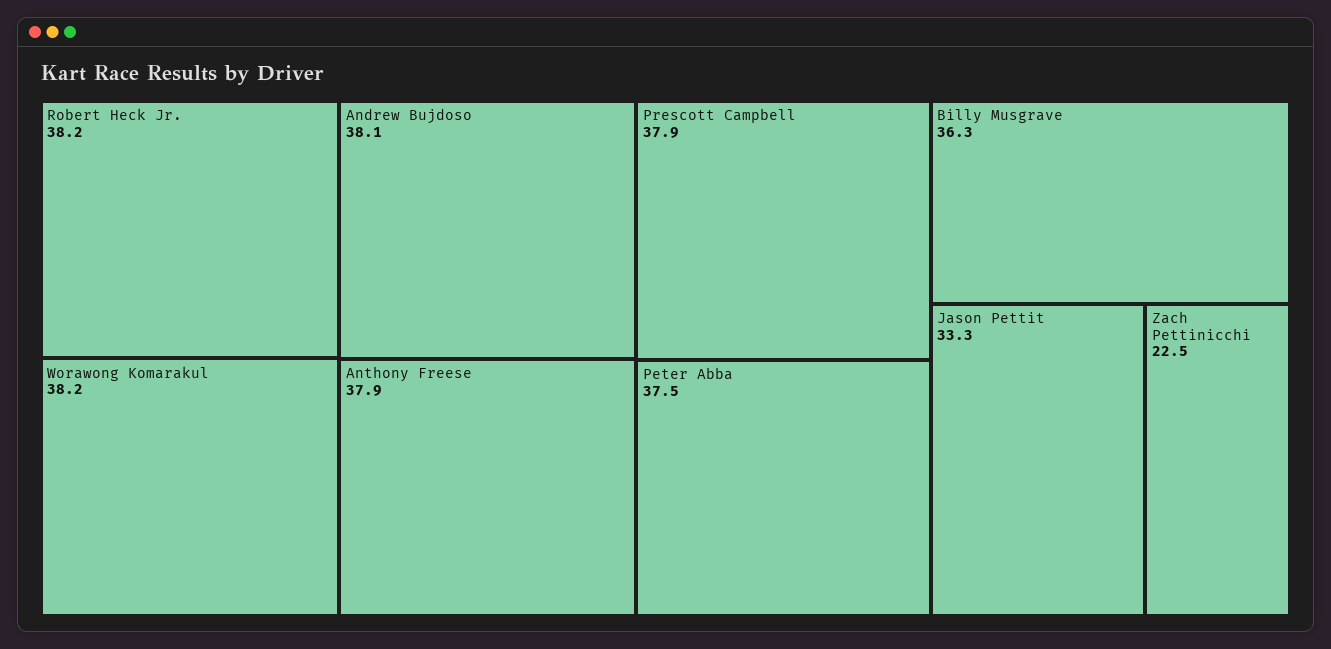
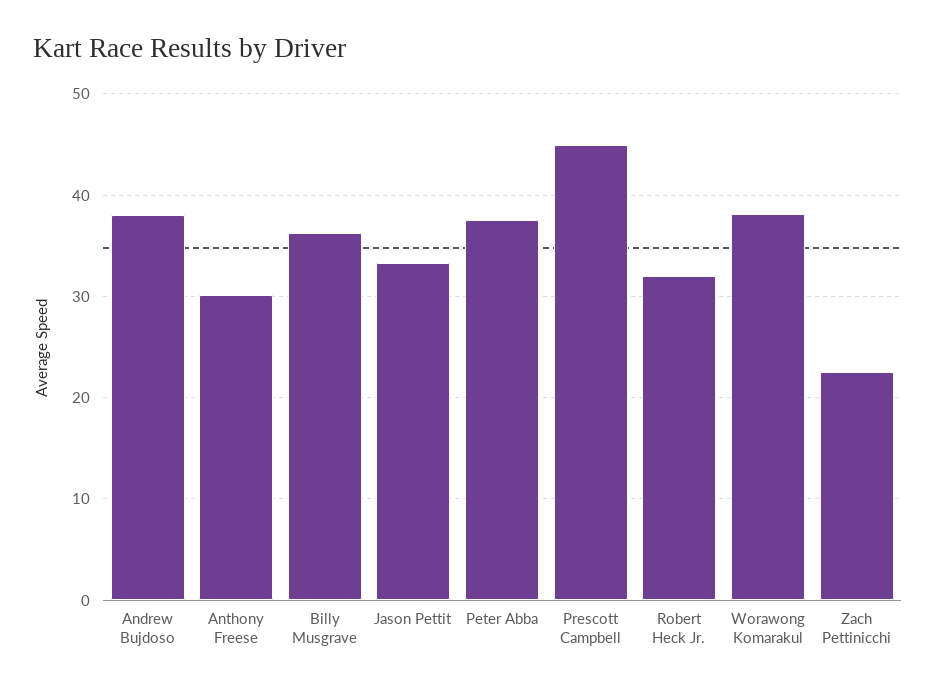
  {
-   "Robert Heck Jr.": 38.2,
+   "Robert Heck Jr.": 32,
    "Worawong Komarakul": 38.2,
    "Andrew Bujdoso": 38.1,
-   "Anthony Freese": 37.9,
+   "Anthony Freese": 30,
-   "Prescott Campbell": 37.9,
+   "Prescott Campbell": 45,
    "Peter Abba": 37.5,
    "Billy Musgrave": 36.3,
    "Jason Pettit": 33.3,
    "Zach Pettinicchi": 22.5
  }

